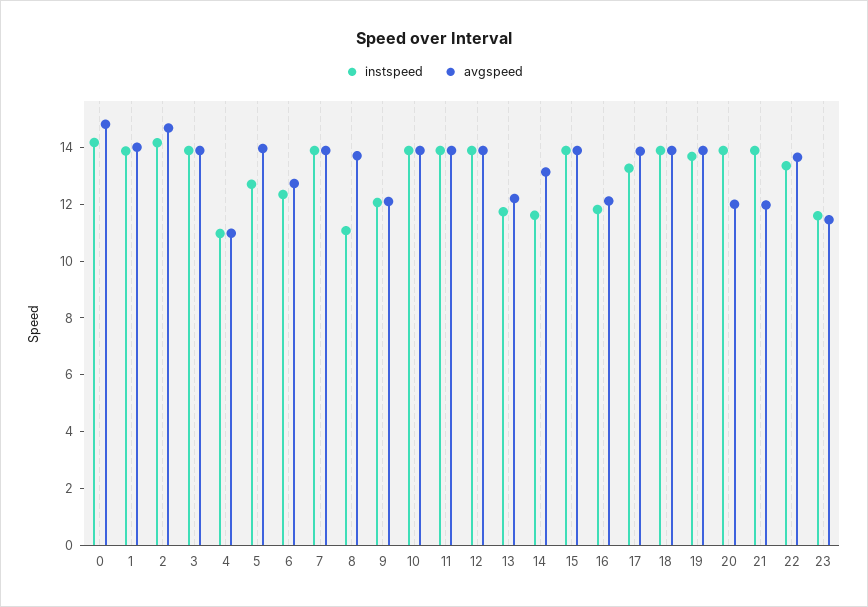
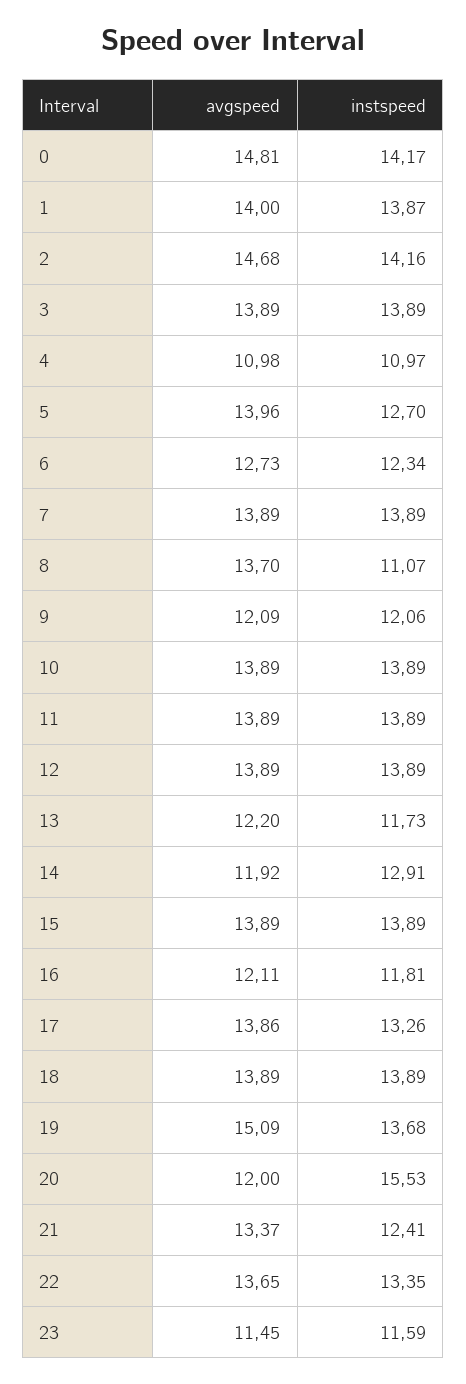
  {
    "instspeed": {
      "0": 14.17,
      "1": 13.87,
      "2": 14.16,
      "3": 13.89,
      "4": 10.97,
      "5": 12.7,
      "6": 12.34,
      "7": 13.89,
      "8": 11.07,
      "9": 12.06,
      "10": 13.89,
      "11": 13.89,
      "12": 13.89,
      "13": 11.73,
-     "14": 11.5,
+     "14": 12.91,
      "15": 13.89,
      "16": 11.81,
      "17": 13.26,
      "18": 13.89,
      "19": 13.68,
-     "20": 14,
+     "20": 15.53,
-     "21": 14,
+     "21": 12.41,
      "22": 13.35,
      "23": 11.59
    },
    "avgspeed": {
      "0": 14.81,
      "1": 14,
      "2": 14.68,
      "3": 13.89,
      "4": 10.98,
      "5": 13.96,
      "6": 12.73,
      "7": 13.89,
      "8": 13.7,
      "9": 12.09,
      "10": 13.89,
      "11": 13.89,
      "12": 13.89,
      "13": 12.2,
-     "14": 13,
+     "14": 11.92,
      "15": 13.89,
      "16": 12.11,
      "17": 13.86,
      "18": 13.89,
-     "19": 14,
+     "19": 15.09,
      "20": 12,
-     "21": 12,
+     "21": 13.37,
      "22": 13.65,
      "23": 11.45
    }
  }

